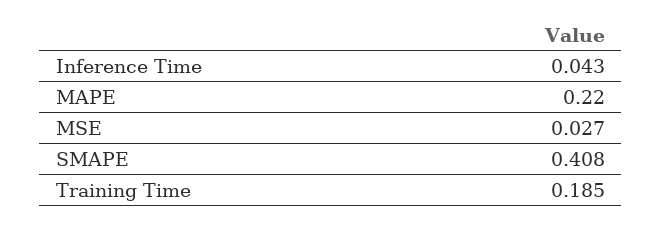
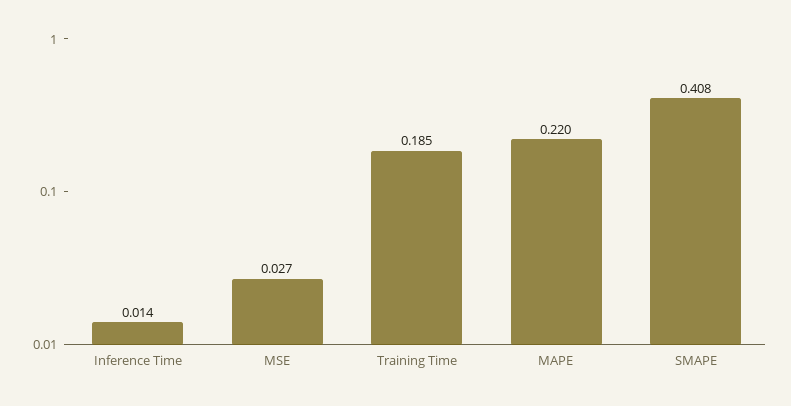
  {
-   "Inference Time": 0.043,
+   "Inference Time": 0.014,
    "MAPE": 0.22,
    "MSE": 0.027,
    "SMAPE": 0.408,
    "Training Time": 0.185
  }

